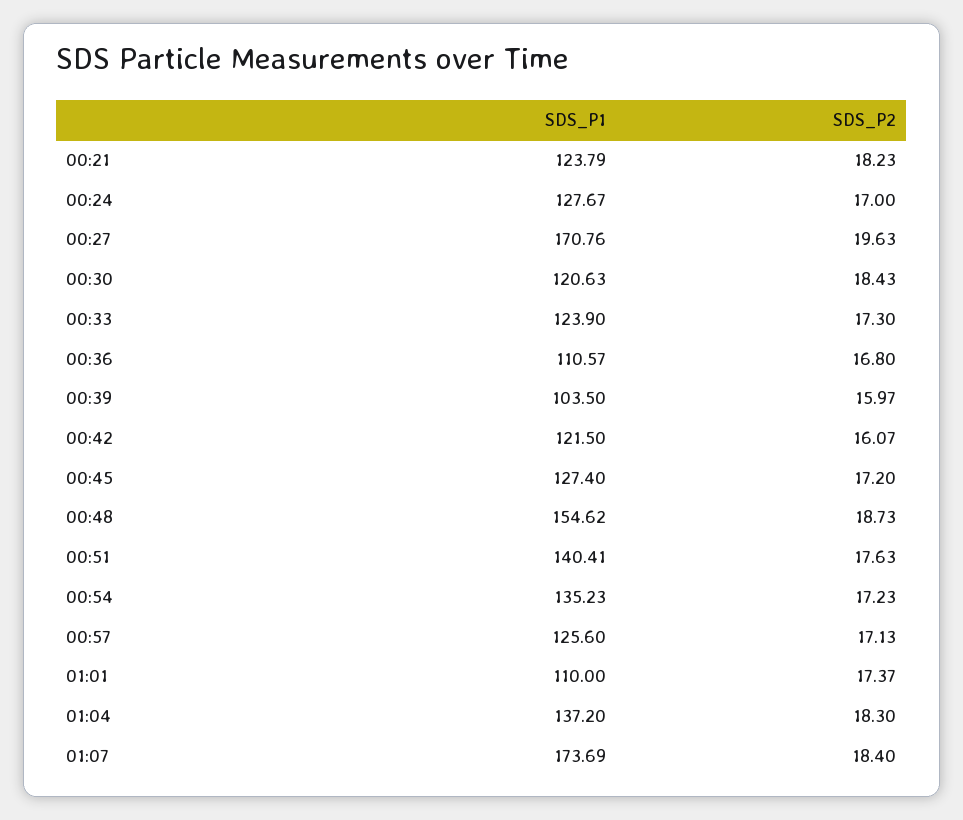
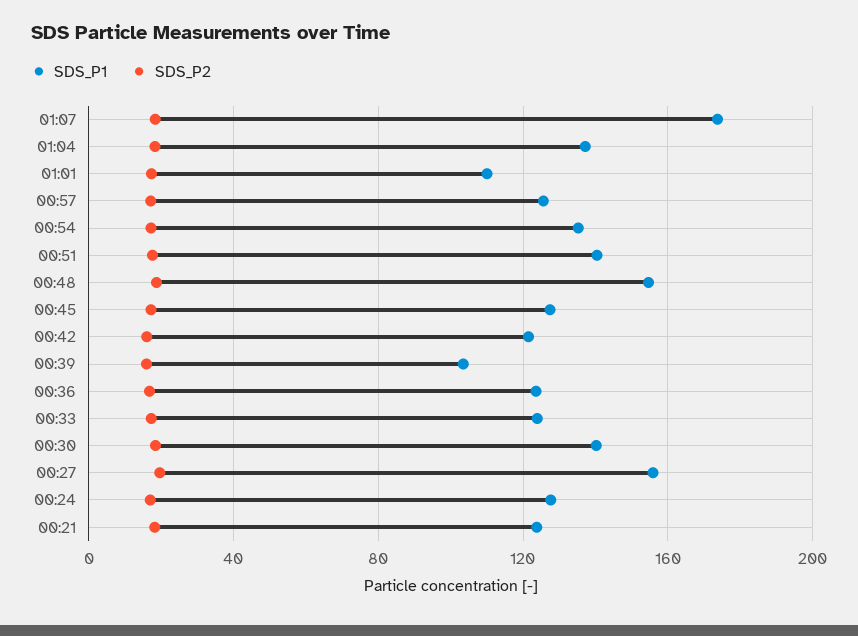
  {
    "SDS_P1": {
      "00:21": 123.79,
      "00:24": 127.67,
-     "00:27": 170.76,
+     "00:27": 155,
-     "00:30": 120.63,
+     "00:30": 140,
      "00:33": 123.9,
-     "00:36": 110.57,
+     "00:36": 125,
      "00:39": 103.5,
      "00:42": 121.5,
      "00:45": 127.4,
      "00:48": 154.62,
      "00:51": 140.41,
      "00:54": 135.23,
      "00:57": 125.6,
      "01:01": 110,
      "01:04": 137.2,
      "01:07": 173.69
    },
    "SDS_P2": {
      "00:21": 18.23,
      "00:24": 17,
      "00:27": 19.63,
      "00:30": 18.43,
      "00:33": 17.3,
      "00:36": 16.8,
      "00:39": 15.97,
      "00:42": 16.07,
      "00:45": 17.2,
      "00:48": 18.73,
      "00:51": 17.63,
      "00:54": 17.23,
      "00:57": 17.13,
      "01:01": 17.37,
      "01:04": 18.3,
      "01:07": 18.4
    }
  }

